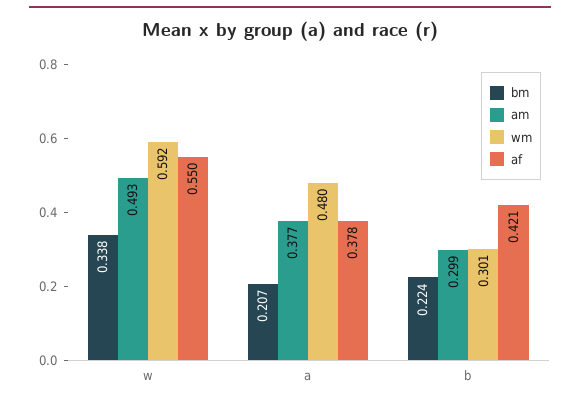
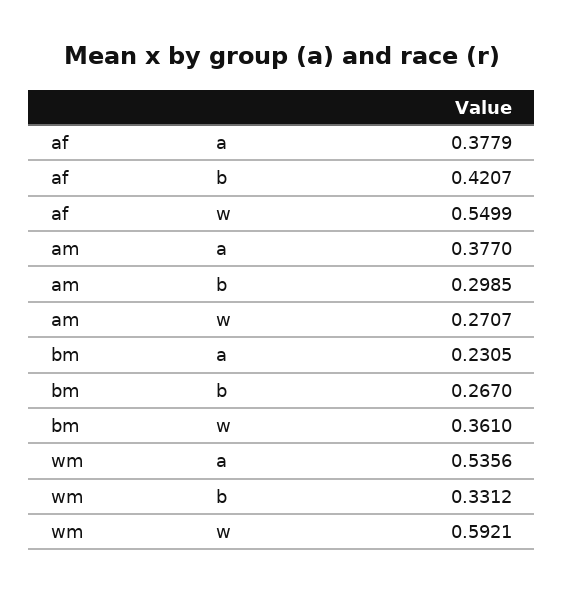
  {
    "bm": {
-     "w": 0.338,
+     "w": 0.361,
-     "a": 0.207,
+     "a": 0.2305,
-     "b": 0.224
+     "b": 0.267
    },
    "am": {
-     "w": 0.493,
+     "w": 0.2707,
      "a": 0.377,
      "b": 0.2985
    },
    "wm": {
      "w": 0.5921,
-     "a": 0.48,
+     "a": 0.5356,
-     "b": 0.301
+     "b": 0.3312
    },
    "af": {
      "w": 0.5499,
      "a": 0.3779,
      "b": 0.4207
    }
  }

